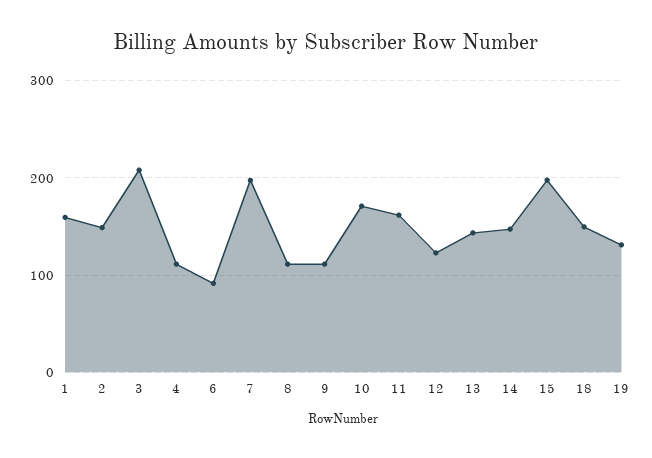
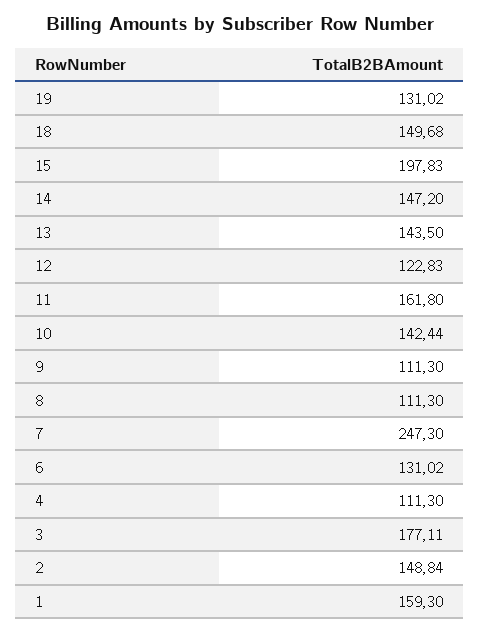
  {
    "1": 159.3,
    "2": 148.84,
-   "3": 210,
+   "3": 177.11,
    "4": 111.3,
-   "6": 90,
+   "6": 131.02,
-   "7": 200,
+   "7": 247.3,
    "8": 111.3,
    "9": 111.3,
-   "10": 170,
+   "10": 142.44,
    "11": 161.8,
    "12": 122.83,
    "13": 143.5,
    "14": 147.2,
    "15": 197.83,
    "18": 149.68,
    "19": 131.02
  }

